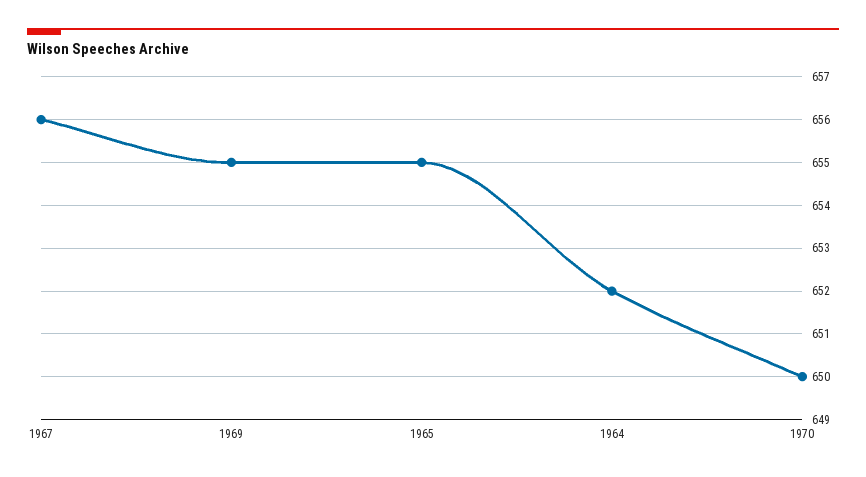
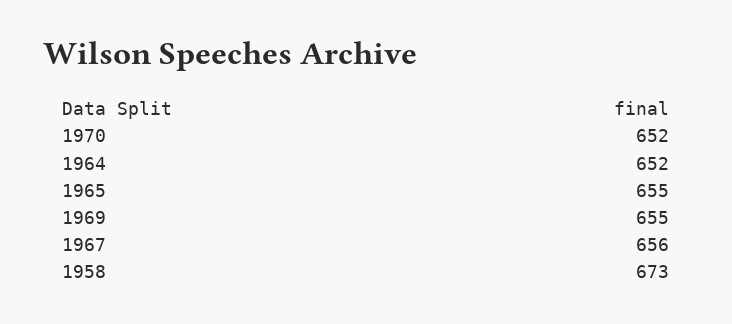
  {
    "1967": 656,
    "1969": 655,
    "1965": 655,
    "1964": 652,
-   "1970": 650
+   "1970": 652,
+   "1958": 673
  }

